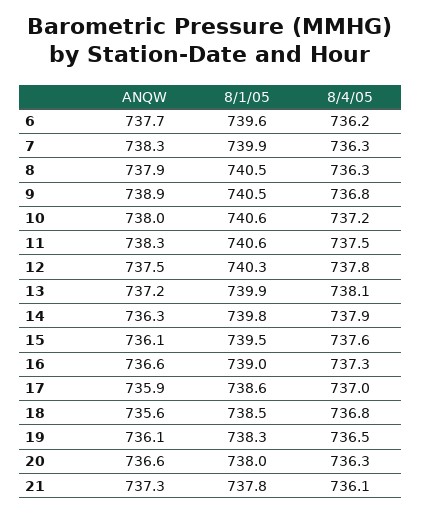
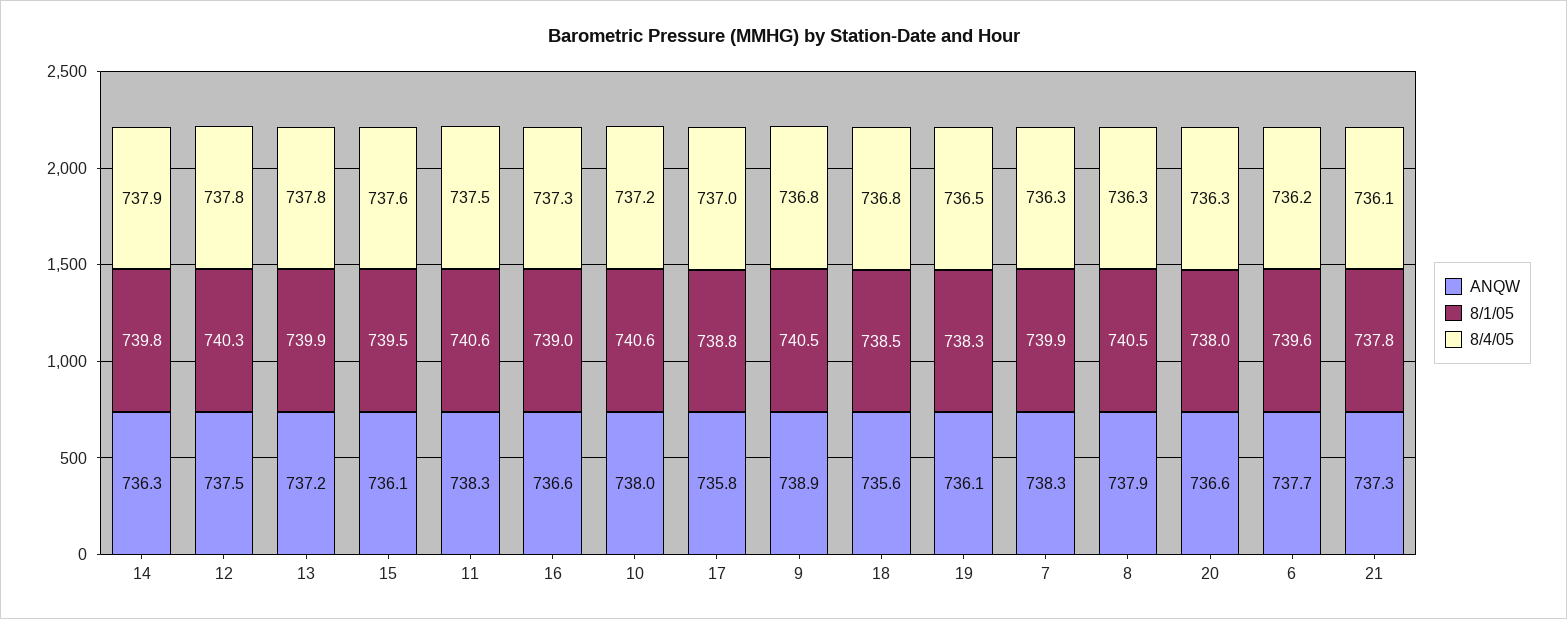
  {
    "ANQW": {
      "6": 737.7,
      "7": 738.3,
      "8": 737.9,
      "9": 738.9,
      "10": 738,
      "11": 738.3,
      "12": 737.5,
      "13": 737.2,
      "14": 736.3,
      "15": 736.1,
      "16": 736.6,
-     "17": 735.9,
+     "17": 735.8,
      "18": 735.6,
      "19": 736.1,
      "20": 736.6,
      "21": 737.3
    },
    "8/1/05": {
      "6": 739.6,
      "7": 739.9,
      "8": 740.5,
      "9": 740.5,
      "10": 740.6,
      "11": 740.6,
      "12": 740.3,
      "13": 739.9,
      "14": 739.8,
      "15": 739.5,
      "16": 739,
-     "17": 738.6,
+     "17": 738.8,
      "18": 738.5,
      "19": 738.3,
      "20": 738,
      "21": 737.8
    },
    "8/4/05": {
      "6": 736.2,
      "7": 736.3,
      "8": 736.3,
      "9": 736.8,
      "10": 737.2,
      "11": 737.5,
      "12": 737.8,
-     "13": 738.1,
+     "13": 737.8,
      "14": 737.9,
      "15": 737.6,
      "16": 737.3,
      "17": 737,
      "18": 736.8,
      "19": 736.5,
      "20": 736.3,
      "21": 736.1
    }
  }

